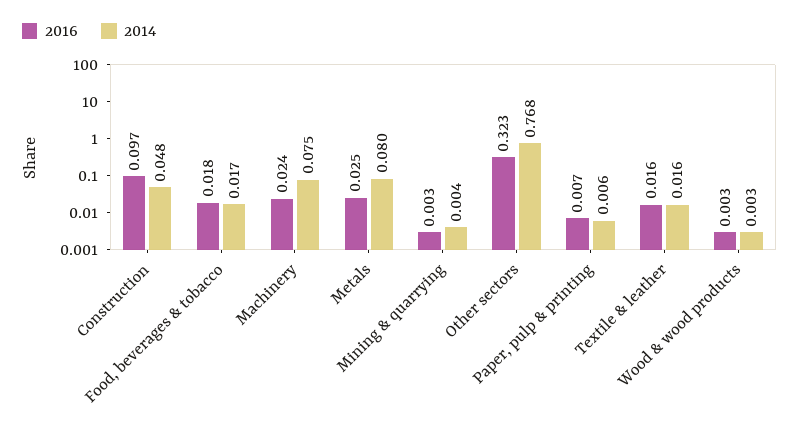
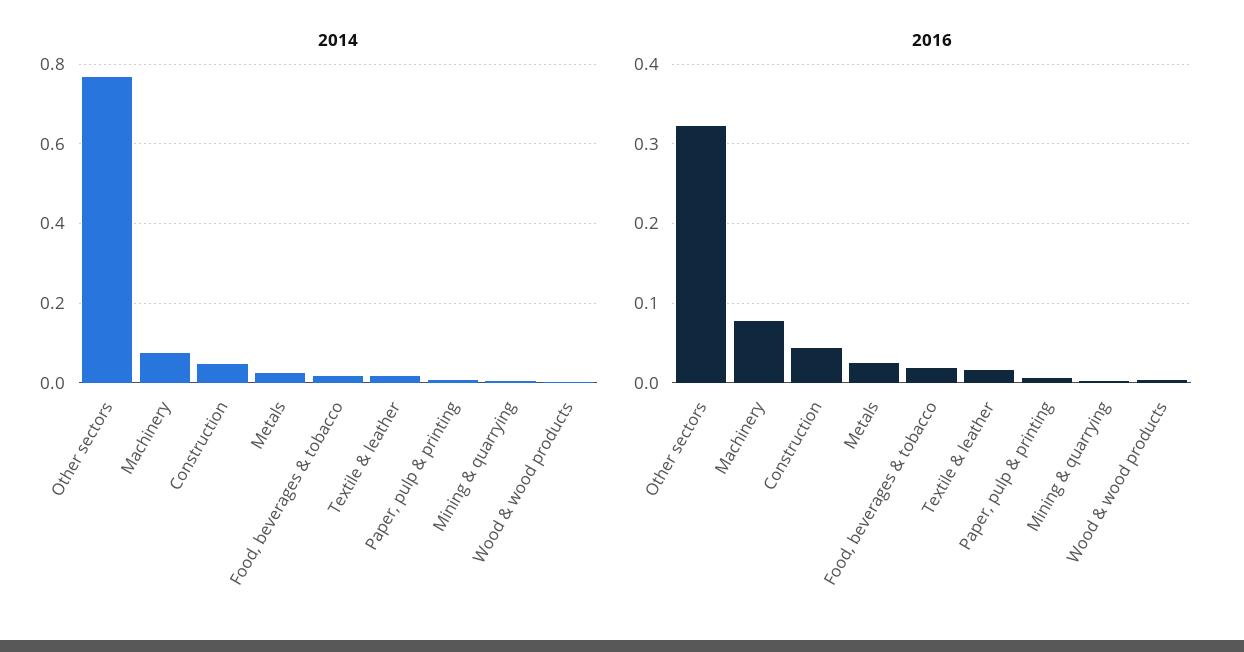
  {
    "2016": {
-     "Construction": 0.097,
+     "Construction": 0.04,
      "Food, beverages & tobacco": 0.018,
-     "Machinery": 0.024,
+     "Machinery": 0.08,
      "Metals": 0.025,
      "Mining & quarrying": 0.003,
      "Other sectors": 0.323,
      "Paper, pulp & printing": 0.007,
      "Textile & leather": 0.016,
      "Wood & wood products": 0.003
    },
    "2014": {
      "Construction": 0.048,
      "Food, beverages & tobacco": 0.017,
      "Machinery": 0.075,
-     "Metals": 0.08,
+     "Metals": 0.02,
      "Mining & quarrying": 0.004,
      "Other sectors": 0.768,
      "Paper, pulp & printing": 0.006,
      "Textile & leather": 0.016,
      "Wood & wood products": 0.003
    }
  }

